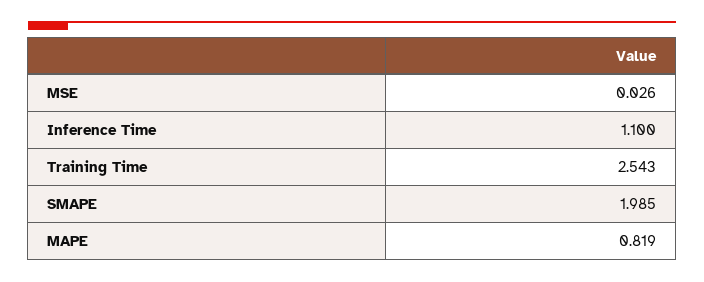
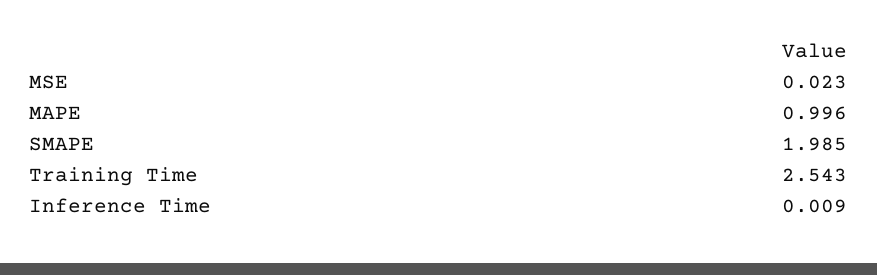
  {
-   "MSE": 0.026,
+   "MSE": 0.023,
-   "Inference Time": 1.1,
+   "Inference Time": 0.009,
    "Training Time": 2.543,
    "SMAPE": 1.985,
-   "MAPE": 0.819
+   "MAPE": 0.996
  }

